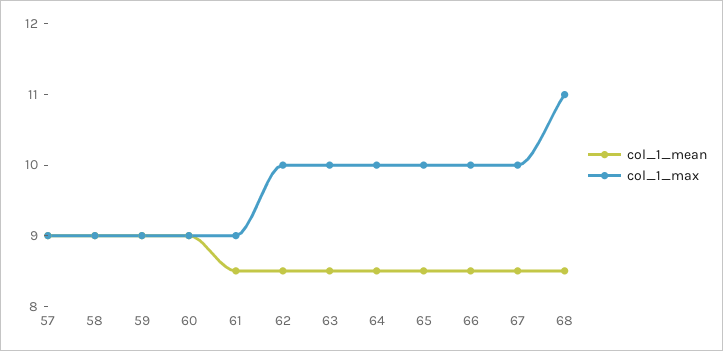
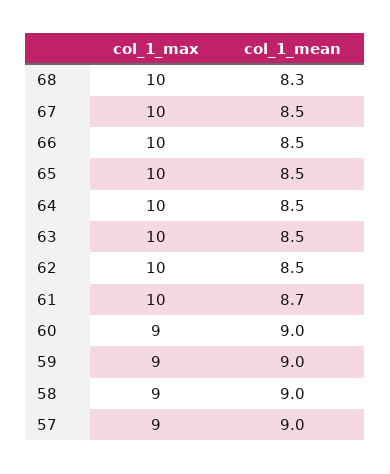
  {
    "col_1_mean": {
      "57": 9,
      "58": 9,
      "59": 9,
      "60": 9,
-     "61": 8.5,
+     "61": 8.7,
      "62": 8.5,
      "63": 8.5,
      "64": 8.5,
      "65": 8.5,
      "66": 8.5,
      "67": 8.5,
-     "68": 8.5
+     "68": 8.3
    },
    "col_1_max": {
      "57": 9,
      "58": 9,
      "59": 9,
      "60": 9,
-     "61": 9,
+     "61": 10,
      "62": 10,
      "63": 10,
      "64": 10,
      "65": 10,
      "66": 10,
      "67": 10,
-     "68": 11
+     "68": 10
    }
  }

